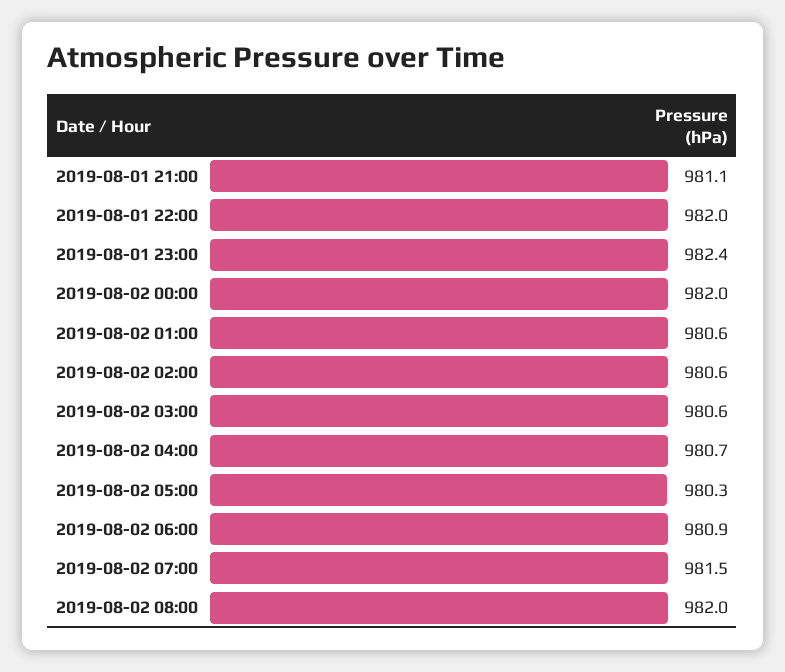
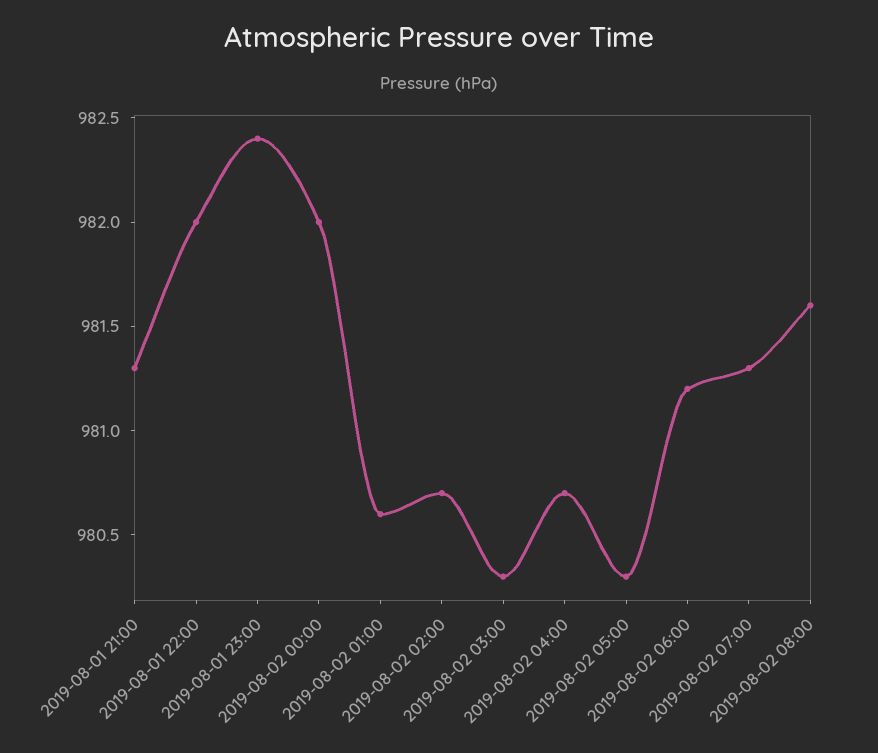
  {
-   "2019-08-01 21:00": 981.1,
+   "2019-08-01 21:00": 981.3,
    "2019-08-01 22:00": 982,
    "2019-08-01 23:00": 982.4,
    "2019-08-02 00:00": 982,
    "2019-08-02 01:00": 980.6,
-   "2019-08-02 02:00": 980.6,
+   "2019-08-02 02:00": 980.7,
-   "2019-08-02 03:00": 980.6,
+   "2019-08-02 03:00": 980.3,
    "2019-08-02 04:00": 980.7,
    "2019-08-02 05:00": 980.3,
-   "2019-08-02 06:00": 980.9,
+   "2019-08-02 06:00": 981.2,
-   "2019-08-02 07:00": 981.5,
+   "2019-08-02 07:00": 981.3,
-   "2019-08-02 08:00": 982
+   "2019-08-02 08:00": 981.6
  }

